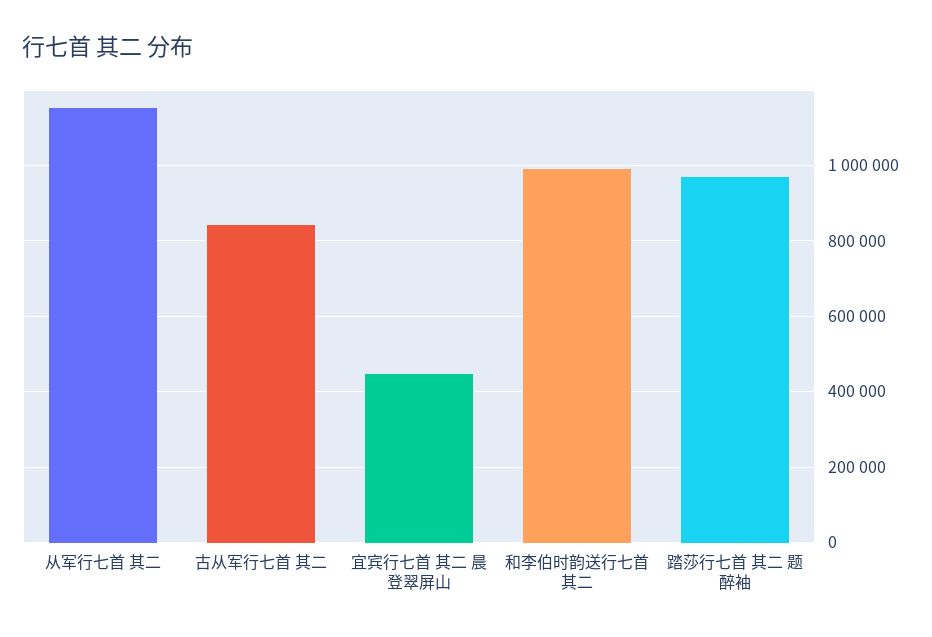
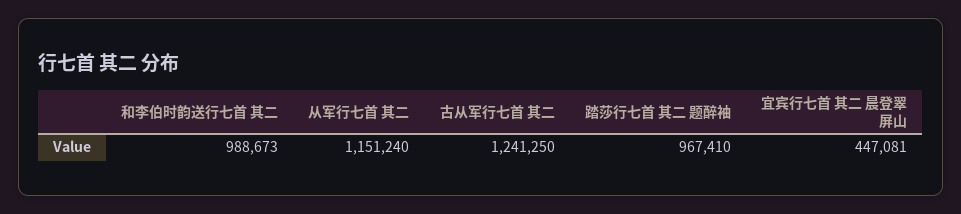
  {
    "从军行七首 其二": 1151240,
-   "古从军行七首 其二": 840000,
+   "古从军行七首 其二": 1241250,
    "宜宾行七首 其二 晨登翠屏山": 447081,
    "和李伯时韵送行七首 其二": 988673,
    "踏莎行七首 其二 题醉袖": 967410
  }

